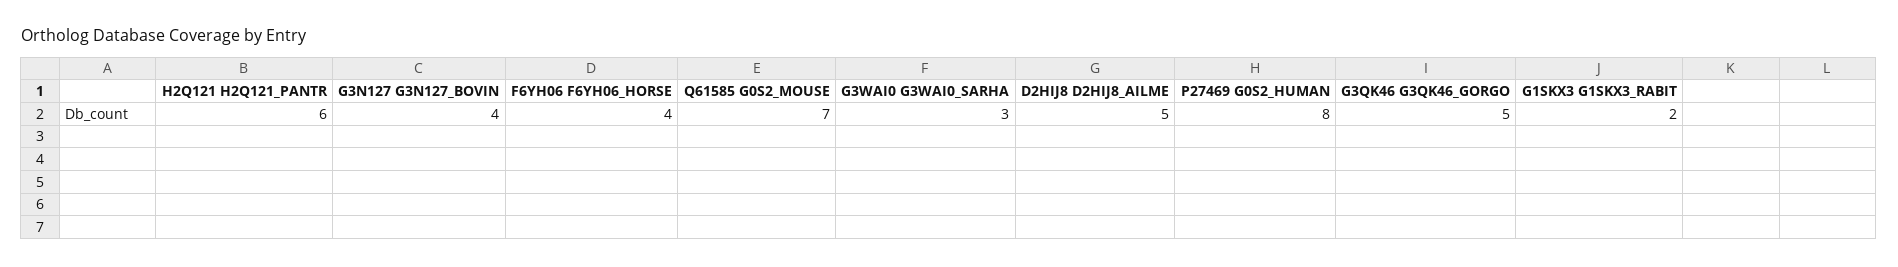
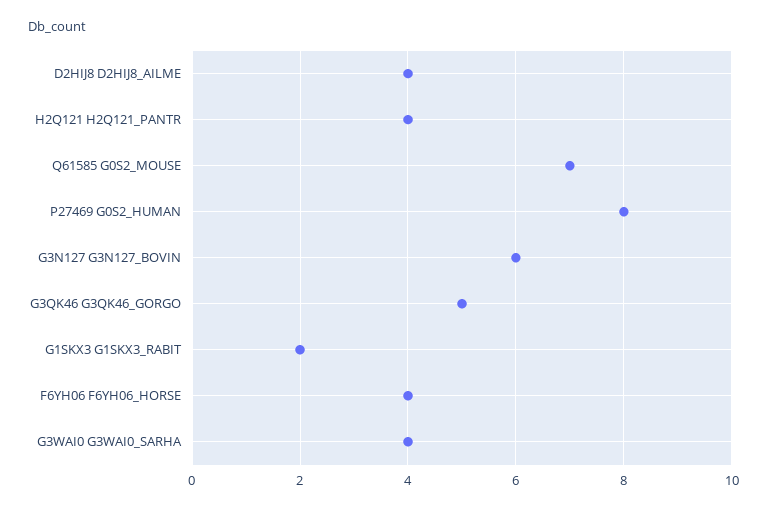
  {
-   "H2Q121 H2Q121_PANTR": 6,
+   "H2Q121 H2Q121_PANTR": 4,
-   "G3N127 G3N127_BOVIN": 4,
+   "G3N127 G3N127_BOVIN": 6,
    "F6YH06 F6YH06_HORSE": 4,
    "Q61585 G0S2_MOUSE": 7,
-   "G3WAI0 G3WAI0_SARHA": 3,
+   "G3WAI0 G3WAI0_SARHA": 4,
-   "D2HIJ8 D2HIJ8_AILME": 5,
+   "D2HIJ8 D2HIJ8_AILME": 4,
    "P27469 G0S2_HUMAN": 8,
    "G3QK46 G3QK46_GORGO": 5,
    "G1SKX3 G1SKX3_RABIT": 2
  }

